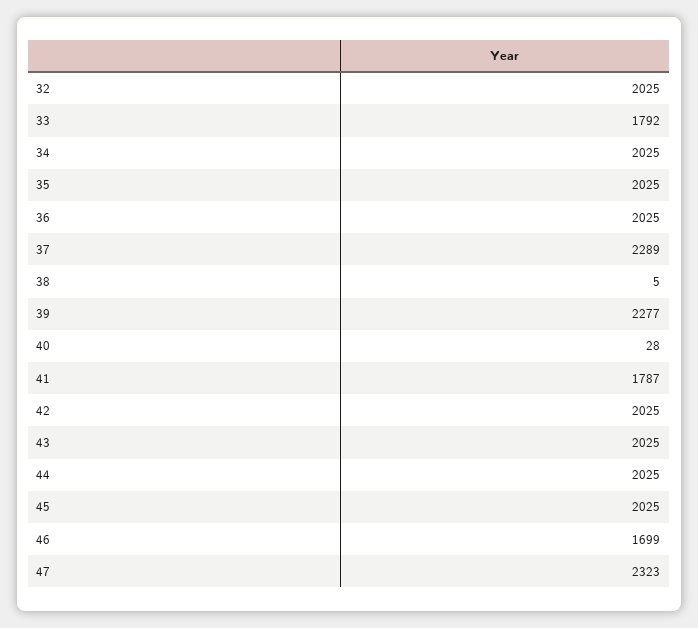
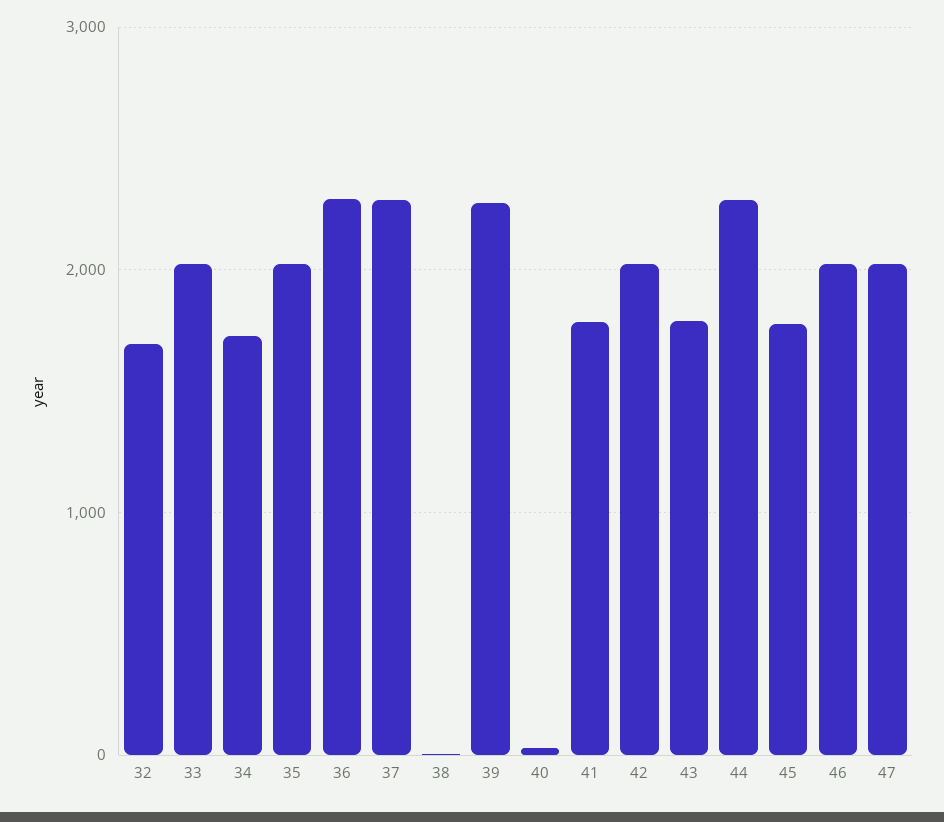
  {
-   "32": 2025,
+   "32": 1700,
-   "33": 1792,
+   "33": 2000,
-   "34": 2025,
+   "34": 1700,
    "35": 2025,
-   "36": 2025,
+   "36": 2300,
    "37": 2289,
    "38": 5,
    "39": 2277,
    "40": 28,
    "41": 1787,
    "42": 2025,
-   "43": 2025,
+   "43": 1800,
-   "44": 2025,
+   "44": 2300,
-   "45": 2025,
+   "45": 1800,
-   "46": 1699,
+   "46": 2000,
-   "47": 2323
+   "47": 2000
  }

